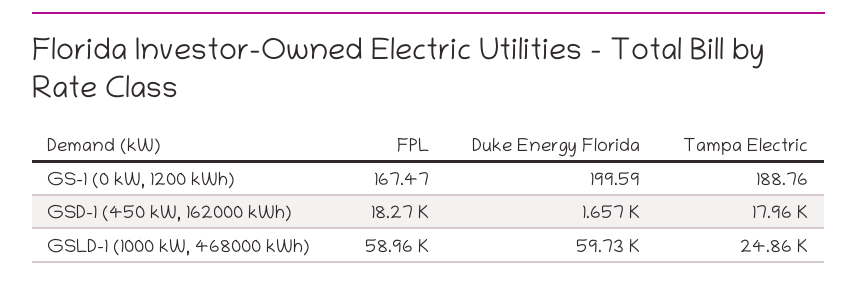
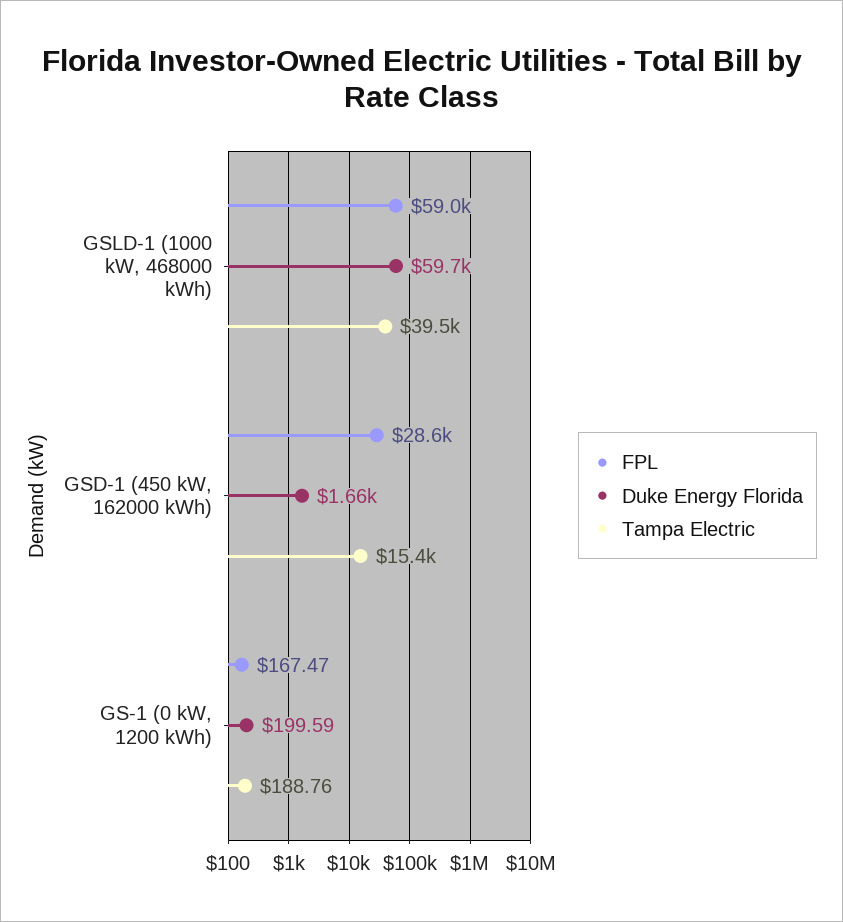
  {
    "FPL": {
      "GS-1 (0 kW, 1200 kWh)": 167.47,
-     "GSD-1 (450 kW, 162000 kWh)": 18270,
+     "GSD-1 (450 kW, 162000 kWh)": 28600,
      "GSLD-1 (1000 kW, 468000 kWh)": 58960
    },
    "Duke Energy Florida": {
      "GS-1 (0 kW, 1200 kWh)": 199.59,
      "GSD-1 (450 kW, 162000 kWh)": 1657,
      "GSLD-1 (1000 kW, 468000 kWh)": 59730
    },
    "Tampa Electric": {
      "GS-1 (0 kW, 1200 kWh)": 188.76,
-     "GSD-1 (450 kW, 162000 kWh)": 17960,
+     "GSD-1 (450 kW, 162000 kWh)": 15400,
-     "GSLD-1 (1000 kW, 468000 kWh)": 24860
+     "GSLD-1 (1000 kW, 468000 kWh)": 39500
    }
  }

